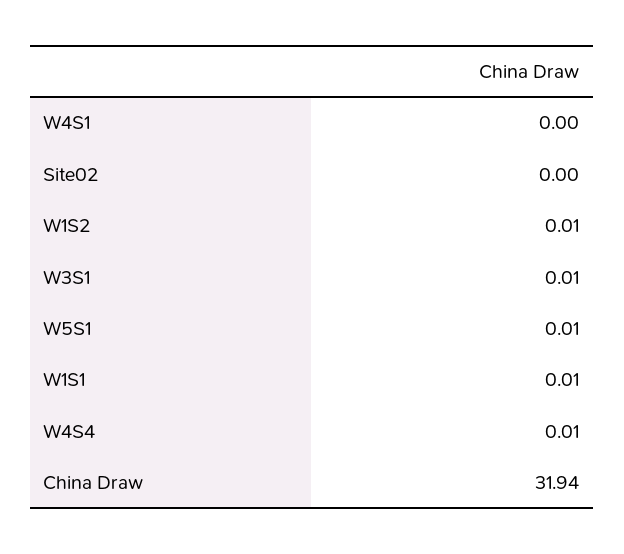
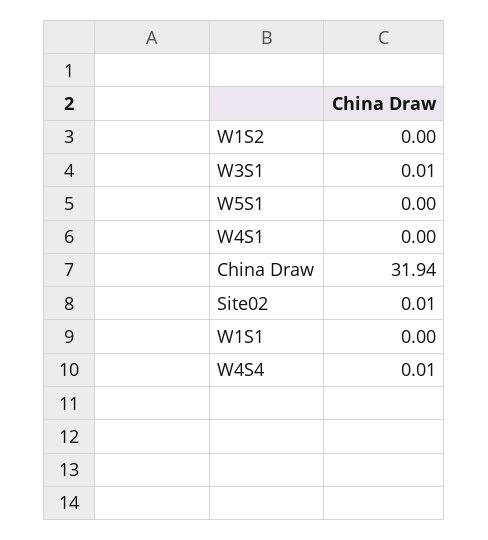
  {
    "W4S1": 0,
-   "Site02": 0,
+   "Site02": 0.01,
-   "W1S2": 0.01,
+   "W1S2": 0,
    "W3S1": 0.01,
-   "W5S1": 0.01,
+   "W5S1": 0,
-   "W1S1": 0.01,
+   "W1S1": 0,
    "W4S4": 0.01,
    "China Draw": 31.94
  }

